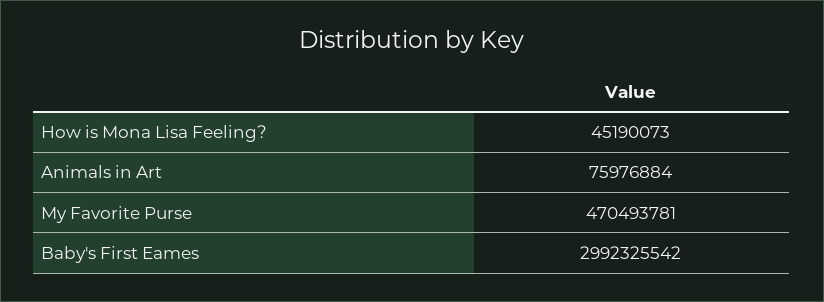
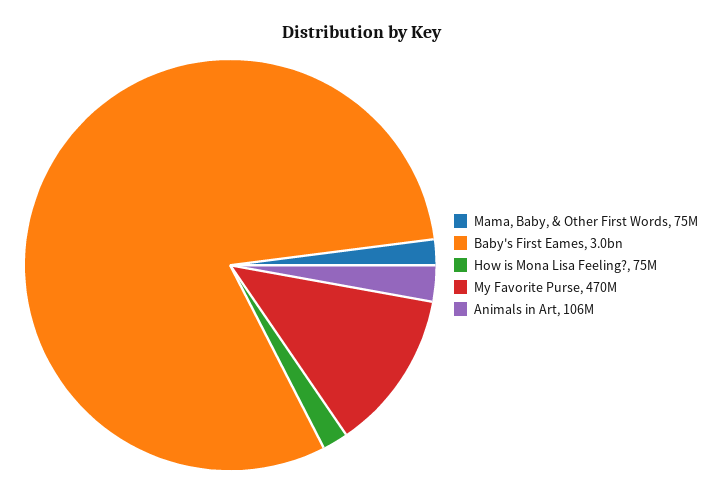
  {
-   "How is Mona Lisa Feeling?": 45190073,
+   "How is Mona Lisa Feeling?": 75000000,
-   "Animals in Art": 75976884,
+   "Animals in Art": 106000000,
    "My Favorite Purse": 470493781,
-   "Baby's First Eames": 2992325542
+   "Baby's First Eames": 2992325542,
+   "Mama, Baby, & Other First Words": 75000000
  }

